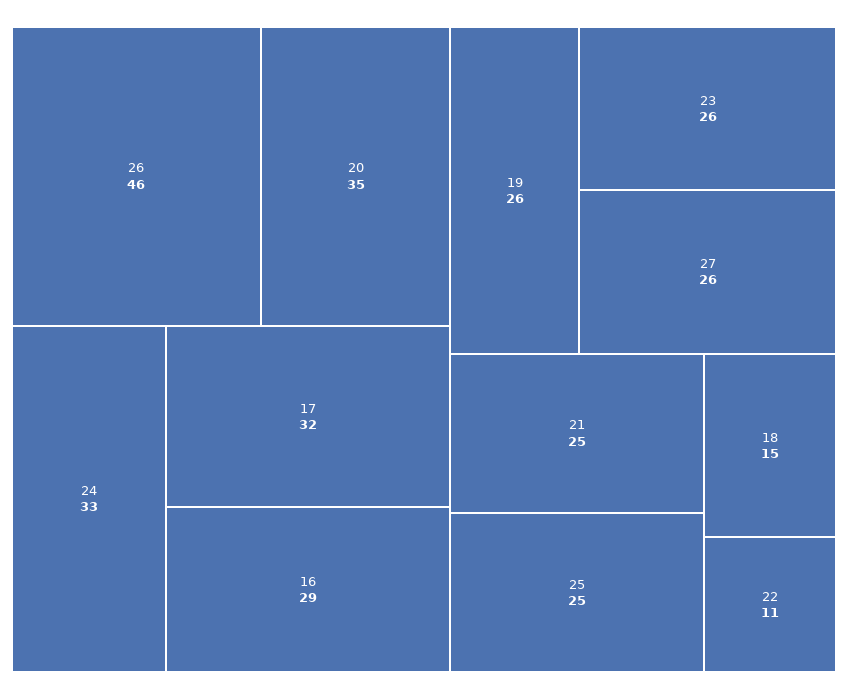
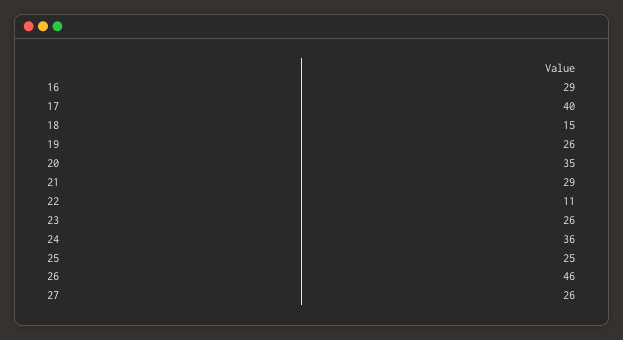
  {
    "26": 46,
    "20": 35,
-   "24": 33,
+   "24": 36,
-   "17": 32,
+   "17": 40,
    "16": 29,
    "19": 26,
    "23": 26,
    "27": 26,
-   "21": 25,
+   "21": 29,
    "25": 25,
    "18": 15,
    "22": 11
  }

